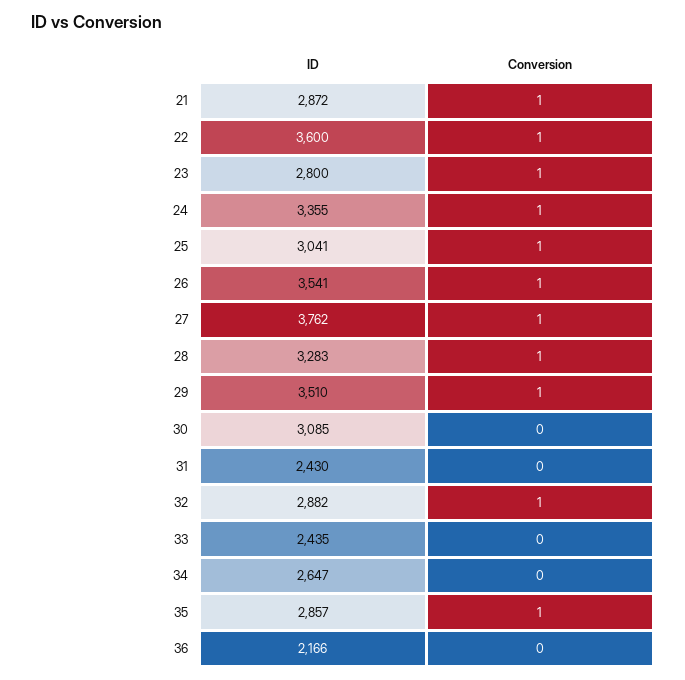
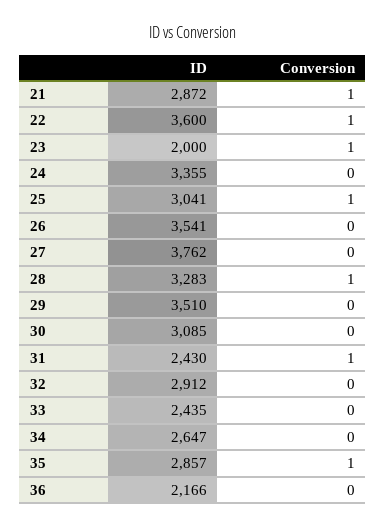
  {
    "ID": {
      "21": 2872,
      "22": 3600,
-     "23": 2800,
+     "23": 2000,
      "24": 3355,
      "25": 3041,
      "26": 3541,
      "27": 3762,
      "28": 3283,
      "29": 3510,
      "30": 3085,
      "31": 2430,
-     "32": 2882,
+     "32": 2912,
      "33": 2435,
      "34": 2647,
      "35": 2857,
      "36": 2166
    },
    "Conversion": {
      "21": 1,
      "22": 1,
      "23": 1,
-     "24": 1,
+     "24": 0,
      "25": 1,
-     "26": 1,
+     "26": 0,
-     "27": 1,
+     "27": 0,
      "28": 1,
-     "29": 1,
+     "29": 0,
      "30": 0,
-     "31": 0,
+     "31": 1,
-     "32": 1,
+     "32": 0,
      "33": 0,
      "34": 0,
      "35": 1,
      "36": 0
    }
  }

